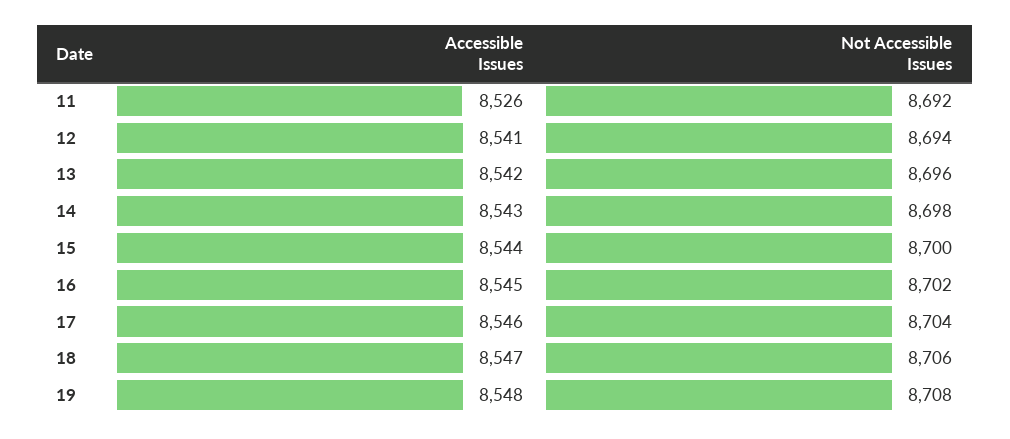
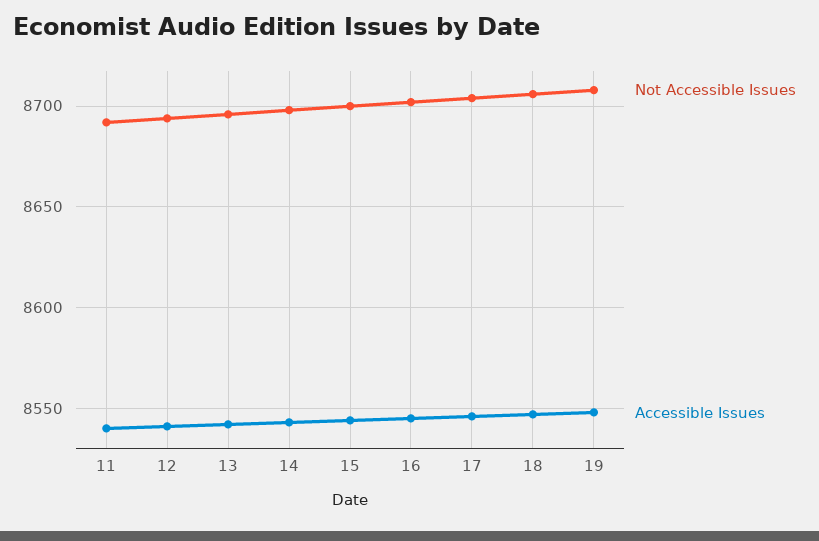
  {
    "Accessible Issues": {
-     "11": 8526,
+     "11": 8540,
      "12": 8541,
      "13": 8542,
      "14": 8543,
      "15": 8544,
      "16": 8545,
      "17": 8546,
      "18": 8547,
      "19": 8548
    },
    "Not Accessible Issues": {
      "11": 8692,
      "12": 8694,
      "13": 8696,
      "14": 8698,
      "15": 8700,
      "16": 8702,
      "17": 8704,
      "18": 8706,
      "19": 8708
    }
  }

